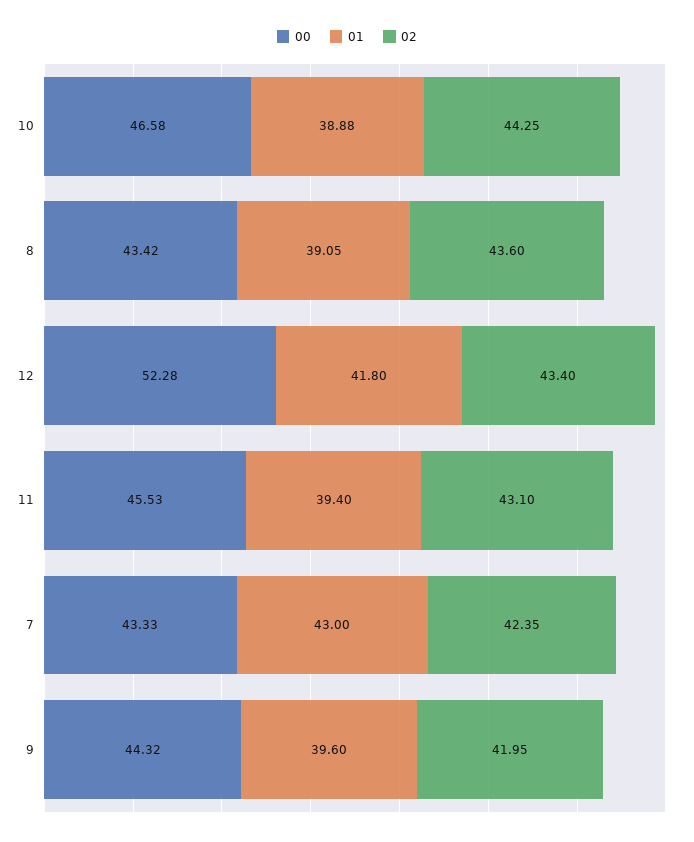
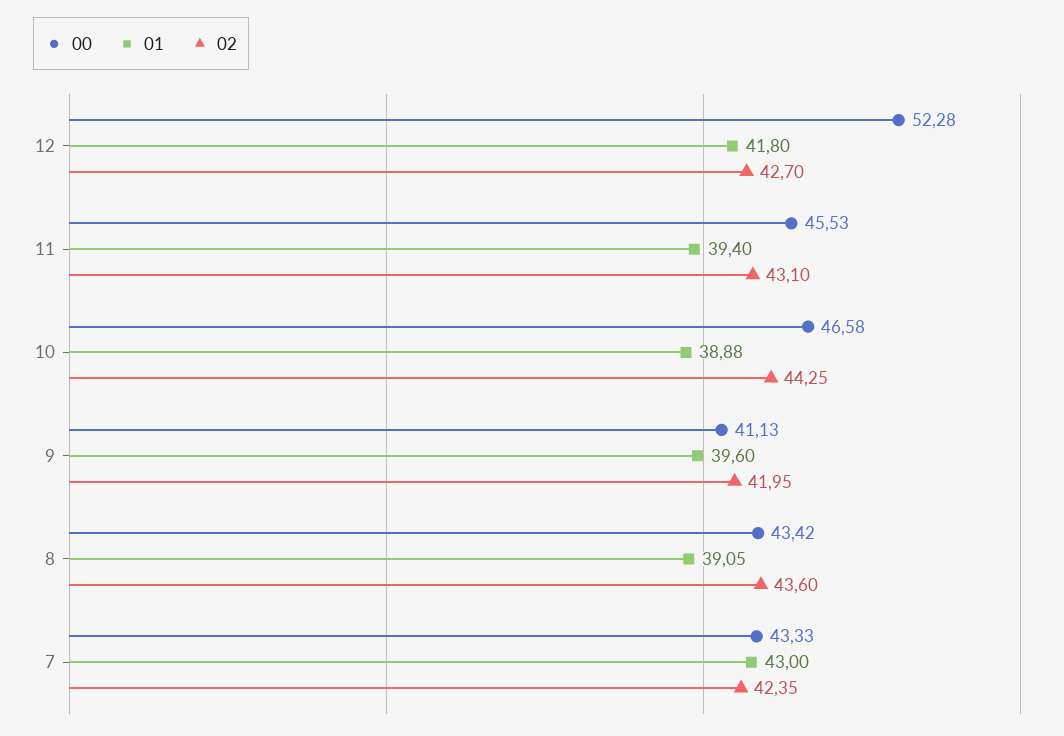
  {
    "00": {
      "10": 46.58,
      "8": 43.42,
      "12": 52.28,
      "11": 45.53,
      "7": 43.33,
-     "9": 44.32
+     "9": 41.13
    },
    "01": {
      "10": 38.88,
      "8": 39.05,
      "12": 41.8,
      "11": 39.4,
      "7": 43,
      "9": 39.6
    },
    "02": {
      "10": 44.25,
      "8": 43.6,
-     "12": 43.4,
+     "12": 42.7,
      "11": 43.1,
      "7": 42.35,
      "9": 41.95
    }
  }

